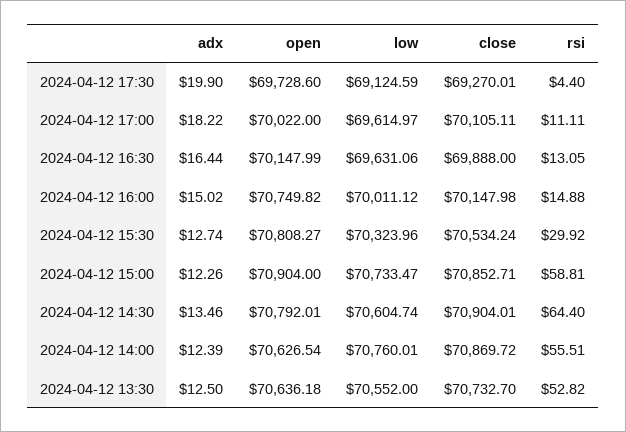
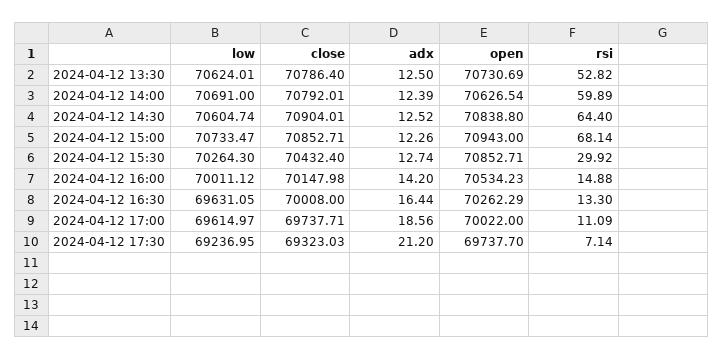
  {
    "adx": {
-     "2024-04-12 17:30": 19.9,
+     "2024-04-12 17:30": 21.2,
-     "2024-04-12 17:00": 18.22,
+     "2024-04-12 17:00": 18.56,
      "2024-04-12 16:30": 16.44,
-     "2024-04-12 16:00": 15.02,
+     "2024-04-12 16:00": 14.2,
      "2024-04-12 15:30": 12.74,
      "2024-04-12 15:00": 12.26,
-     "2024-04-12 14:30": 13.46,
+     "2024-04-12 14:30": 12.52,
      "2024-04-12 14:00": 12.39,
      "2024-04-12 13:30": 12.5
    },
    "open": {
-     "2024-04-12 17:30": 69728.6,
+     "2024-04-12 17:30": 69737.7,
      "2024-04-12 17:00": 70022,
-     "2024-04-12 16:30": 70147.99,
+     "2024-04-12 16:30": 70262.29,
-     "2024-04-12 16:00": 70749.82,
+     "2024-04-12 16:00": 70534.23,
-     "2024-04-12 15:30": 70808.27,
+     "2024-04-12 15:30": 70852.71,
-     "2024-04-12 15:00": 70904,
+     "2024-04-12 15:00": 70943,
-     "2024-04-12 14:30": 70792.01,
+     "2024-04-12 14:30": 70838.8,
      "2024-04-12 14:00": 70626.54,
-     "2024-04-12 13:30": 70636.18
+     "2024-04-12 13:30": 70730.69
    },
    "low": {
-     "2024-04-12 17:30": 69124.59,
+     "2024-04-12 17:30": 69236.95,
      "2024-04-12 17:00": 69614.97,
-     "2024-04-12 16:30": 69631.06,
+     "2024-04-12 16:30": 69631.05,
      "2024-04-12 16:00": 70011.12,
-     "2024-04-12 15:30": 70323.96,
+     "2024-04-12 15:30": 70264.3,
      "2024-04-12 15:00": 70733.47,
      "2024-04-12 14:30": 70604.74,
-     "2024-04-12 14:00": 70760.01,
+     "2024-04-12 14:00": 70691,
-     "2024-04-12 13:30": 70552
+     "2024-04-12 13:30": 70624.01
    },
    "close": {
-     "2024-04-12 17:30": 69270.01,
+     "2024-04-12 17:30": 69323.03,
-     "2024-04-12 17:00": 70105.11,
+     "2024-04-12 17:00": 69737.71,
-     "2024-04-12 16:30": 69888,
+     "2024-04-12 16:30": 70008,
      "2024-04-12 16:00": 70147.98,
-     "2024-04-12 15:30": 70534.24,
+     "2024-04-12 15:30": 70432.4,
      "2024-04-12 15:00": 70852.71,
      "2024-04-12 14:30": 70904.01,
-     "2024-04-12 14:00": 70869.72,
+     "2024-04-12 14:00": 70792.01,
-     "2024-04-12 13:30": 70732.7
+     "2024-04-12 13:30": 70786.4
    },
    "rsi": {
-     "2024-04-12 17:30": 4.4,
+     "2024-04-12 17:30": 7.14,
-     "2024-04-12 17:00": 11.11,
+     "2024-04-12 17:00": 11.09,
-     "2024-04-12 16:30": 13.05,
+     "2024-04-12 16:30": 13.3,
      "2024-04-12 16:00": 14.88,
      "2024-04-12 15:30": 29.92,
-     "2024-04-12 15:00": 58.81,
+     "2024-04-12 15:00": 68.14,
      "2024-04-12 14:30": 64.4,
-     "2024-04-12 14:00": 55.51,
+     "2024-04-12 14:00": 59.89,
      "2024-04-12 13:30": 52.82
    }
  }

